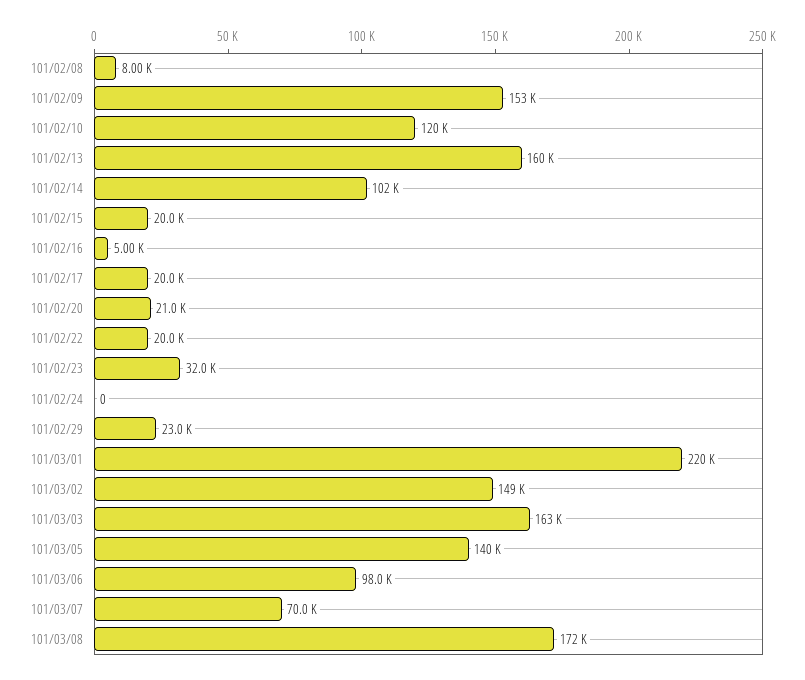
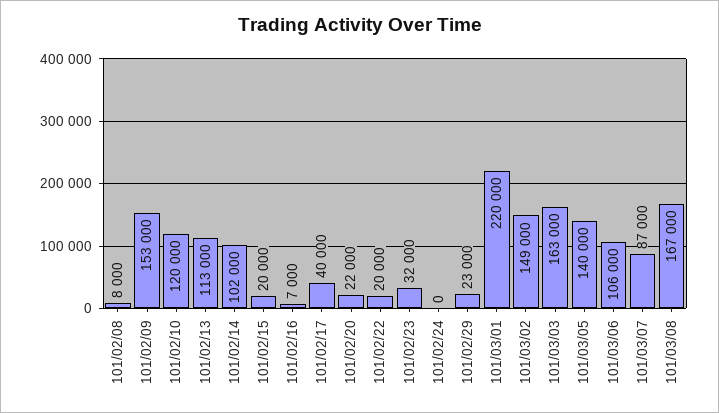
  {
    "101/02/08": 8000,
    "101/02/09": 153000,
    "101/02/10": 120000,
-   "101/02/13": 160000,
+   "101/02/13": 113000,
    "101/02/14": 102000,
    "101/02/15": 20000,
-   "101/02/16": 5000,
+   "101/02/16": 7000,
-   "101/02/17": 20000,
+   "101/02/17": 40000,
-   "101/02/20": 21000,
+   "101/02/20": 22000,
    "101/02/22": 20000,
    "101/02/23": 32000,
    "101/02/24": 0,
    "101/02/29": 23000,
    "101/03/01": 220000,
    "101/03/02": 149000,
    "101/03/03": 163000,
    "101/03/05": 140000,
-   "101/03/06": 98000,
+   "101/03/06": 106000,
-   "101/03/07": 70000,
+   "101/03/07": 87000,
-   "101/03/08": 172000
+   "101/03/08": 167000
  }

